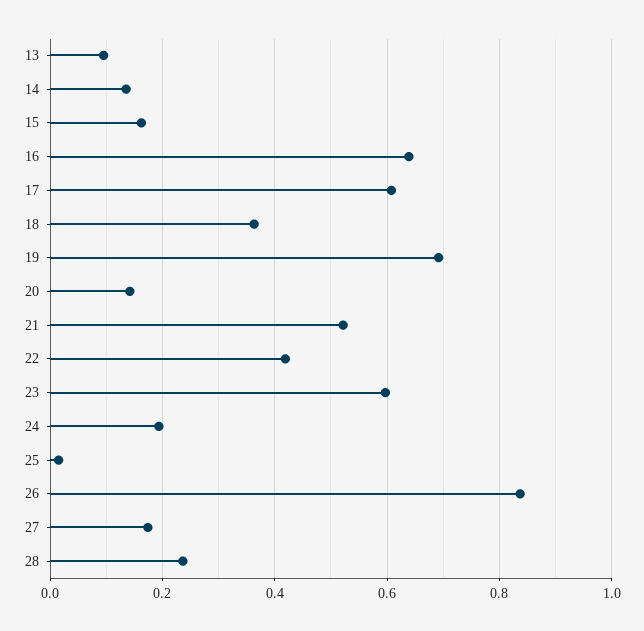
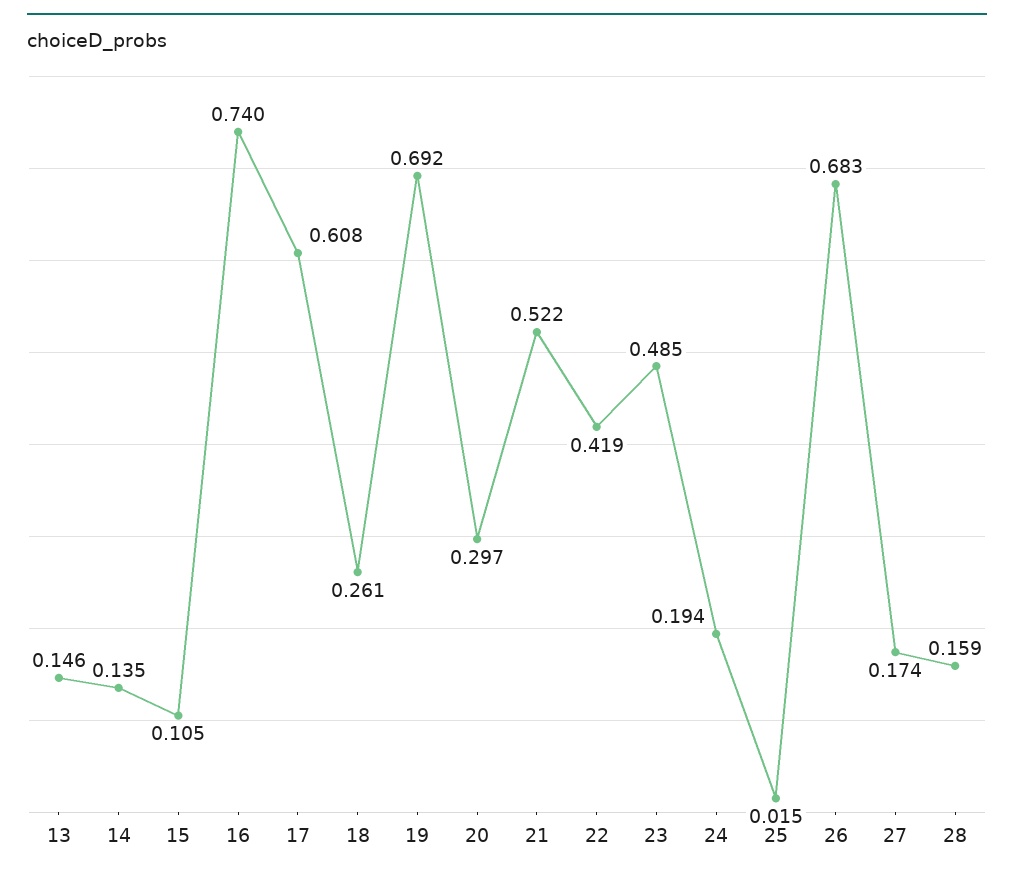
  {
-   "13": 0.1,
+   "13": 0.146,
    "14": 0.135,
-   "15": 0.16,
+   "15": 0.105,
-   "16": 0.64,
+   "16": 0.74,
    "17": 0.608,
-   "18": 0.36,
+   "18": 0.261,
    "19": 0.692,
-   "20": 0.14,
+   "20": 0.297,
    "21": 0.522,
    "22": 0.419,
-   "23": 0.6,
+   "23": 0.485,
    "24": 0.194,
    "25": 0.015,
-   "26": 0.84,
+   "26": 0.683,
    "27": 0.174,
-   "28": 0.24
+   "28": 0.159
  }

